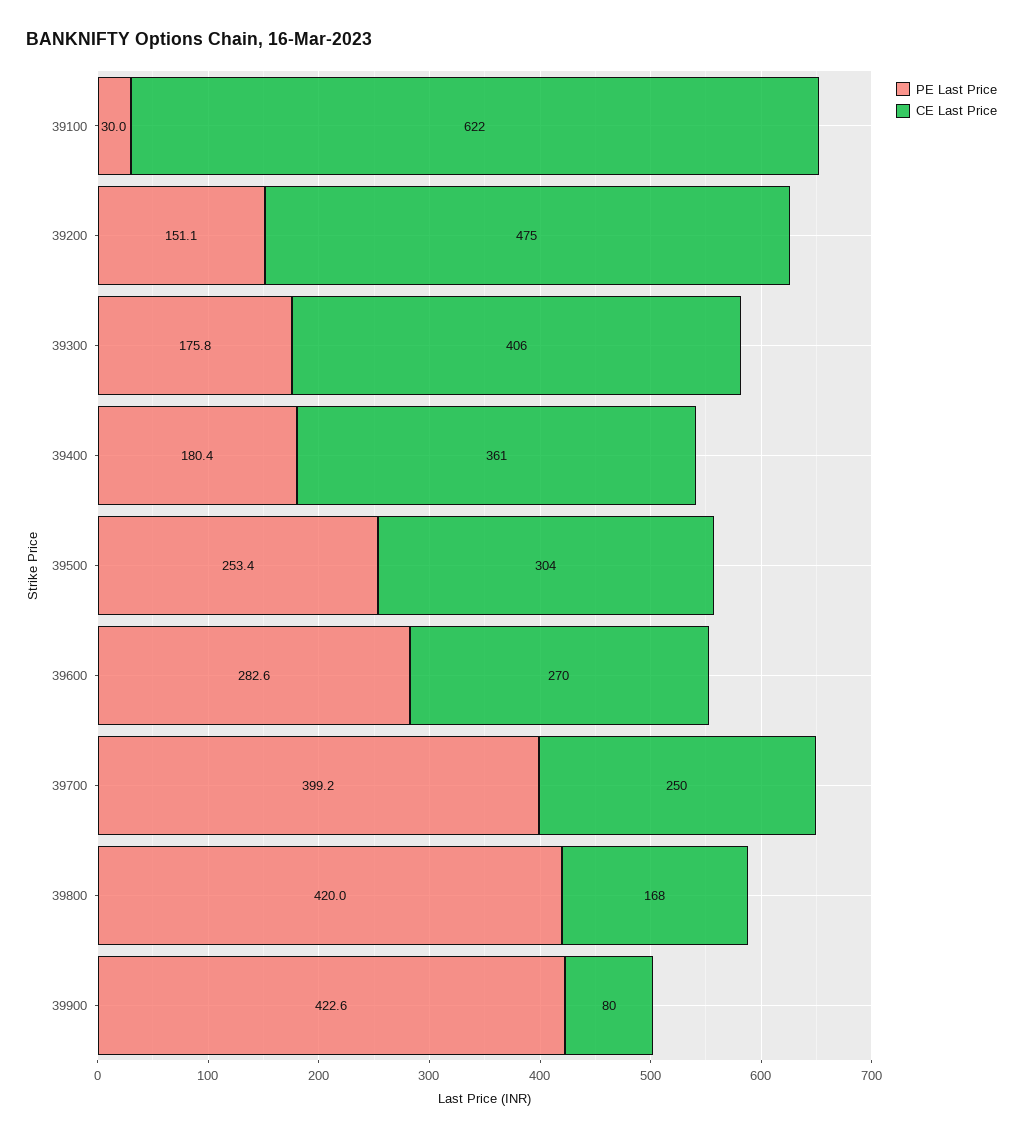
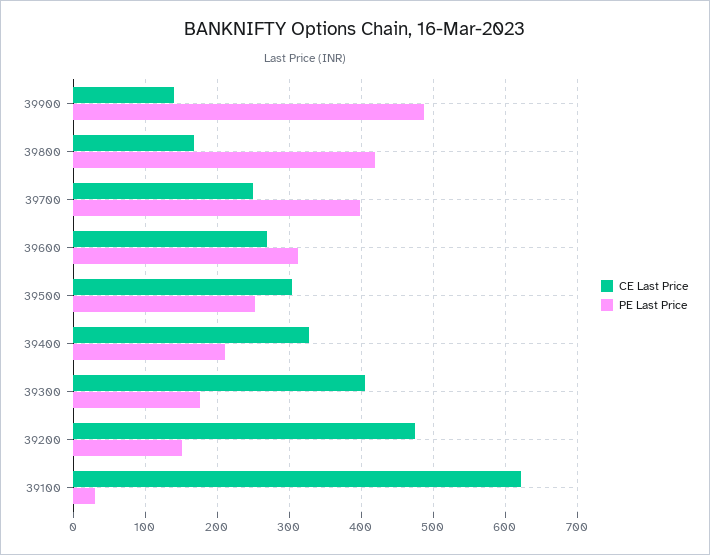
  {
    "PE Last Price": {
      "39100": 30,
      "39200": 151.1,
      "39300": 175.8,
-     "39400": 180.4,
+     "39400": 210,
      "39500": 253.4,
-     "39600": 282.6,
+     "39600": 310,
      "39700": 399.2,
      "39800": 420,
-     "39900": 422.6
+     "39900": 490
    },
    "CE Last Price": {
      "39100": 622,
      "39200": 475,
      "39300": 406,
-     "39400": 361,
+     "39400": 330,
      "39500": 304,
      "39600": 270,
      "39700": 250,
      "39800": 168,
-     "39900": 80
+     "39900": 140
    }
  }

